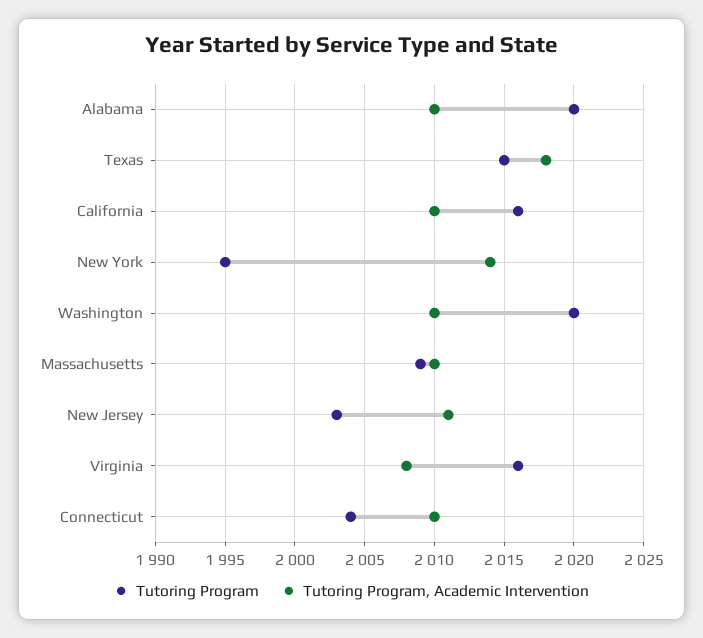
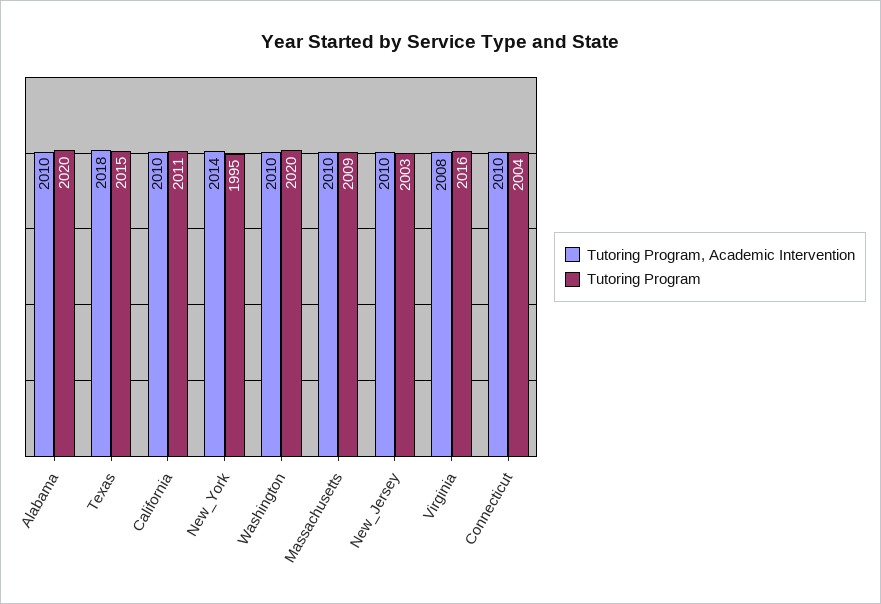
  {
    "Tutoring Program": {
      "Alabama": 2020,
      "Texas": 2015,
-     "California": 2016,
+     "California": 2011,
      "New York": 1995,
      "Washington": 2020,
      "Massachusetts": 2009,
      "New Jersey": 2003,
      "Virginia": 2016,
      "Connecticut": 2004
    },
    "Tutoring Program, Academic Intervention": {
      "Alabama": 2010,
      "Texas": 2018,
      "California": 2010,
      "New York": 2014,
      "Washington": 2010,
      "Massachusetts": 2010,
-     "New Jersey": 2011,
+     "New Jersey": 2010,
      "Virginia": 2008,
      "Connecticut": 2010
    }
  }

